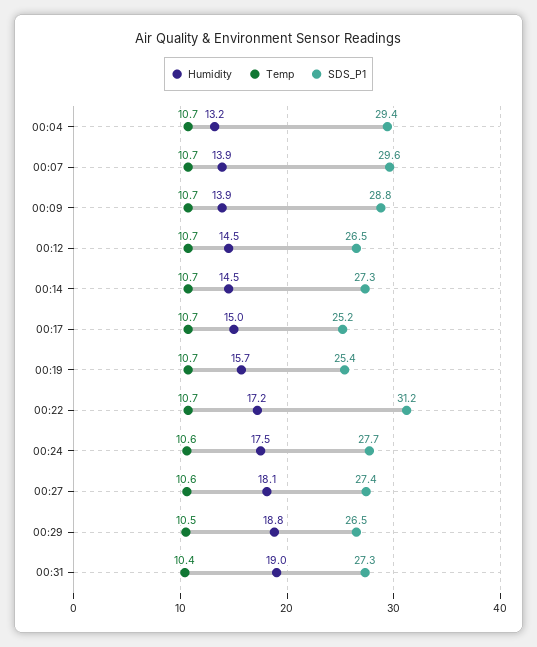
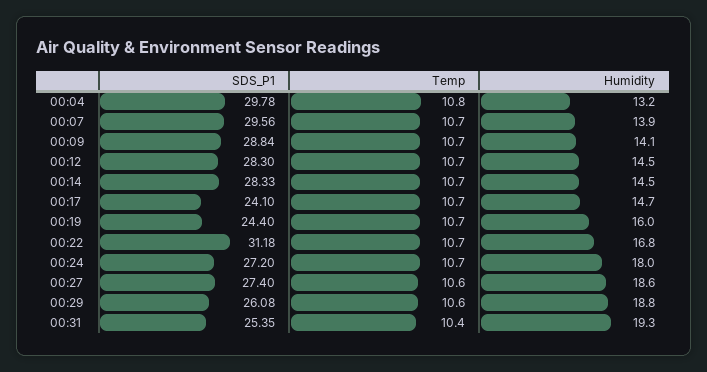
  {
    "Humidity": {
      "00:04": 13.2,
      "00:07": 13.9,
-     "00:09": 13.9,
+     "00:09": 14.1,
      "00:12": 14.5,
      "00:14": 14.5,
-     "00:17": 15,
+     "00:17": 14.7,
-     "00:19": 15.7,
+     "00:19": 16,
-     "00:22": 17.2,
+     "00:22": 16.8,
-     "00:24": 17.5,
+     "00:24": 18,
-     "00:27": 18.1,
+     "00:27": 18.6,
      "00:29": 18.8,
-     "00:31": 19
+     "00:31": 19.3
    },
    "Temp": {
-     "00:04": 10.7,
+     "00:04": 10.8,
      "00:07": 10.7,
      "00:09": 10.7,
      "00:12": 10.7,
      "00:14": 10.7,
      "00:17": 10.7,
      "00:19": 10.7,
      "00:22": 10.7,
-     "00:24": 10.6,
+     "00:24": 10.7,
      "00:27": 10.6,
-     "00:29": 10.5,
+     "00:29": 10.6,
      "00:31": 10.4
    },
    "SDS_P1": {
-     "00:04": 29.4,
+     "00:04": 29.78,
      "00:07": 29.56,
      "00:09": 28.84,
-     "00:12": 26.5,
+     "00:12": 28.3,
-     "00:14": 27.3,
+     "00:14": 28.33,
-     "00:17": 25.2,
+     "00:17": 24.1,
-     "00:19": 25.4,
+     "00:19": 24.4,
      "00:22": 31.18,
-     "00:24": 27.7,
+     "00:24": 27.2,
      "00:27": 27.4,
-     "00:29": 26.5,
+     "00:29": 26.08,
-     "00:31": 27.3
+     "00:31": 25.35
    }
  }

